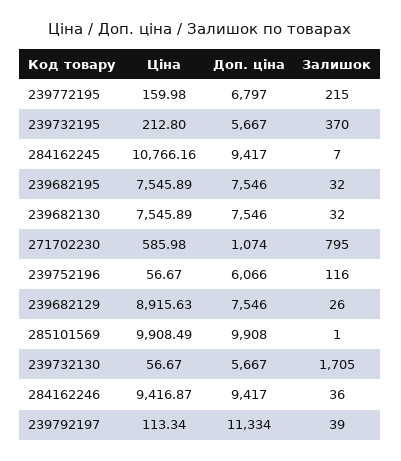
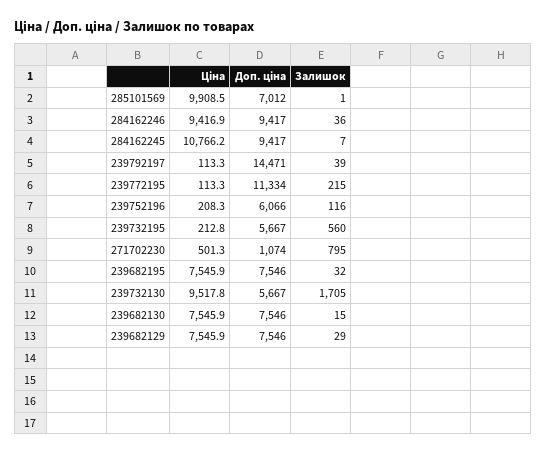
  {
    "Ціна": {
-     "239772195": 159.98,
+     "239772195": 113.3,
      "239732195": 212.8,
      "284162245": 10766.16,
      "239682195": 7545.89,
      "239682130": 7545.89,
-     "271702230": 585.98,
+     "271702230": 501.3,
-     "239752196": 56.67,
+     "239752196": 208.3,
-     "239682129": 8915.63,
+     "239682129": 7545.9,
      "285101569": 9908.49,
-     "239732130": 56.67,
+     "239732130": 9517.8,
      "284162246": 9416.87,
      "239792197": 113.34
    },
    "Доп. ціна": {
-     "239772195": 6797,
+     "239772195": 11334,
      "239732195": 5667,
      "284162245": 9417,
      "239682195": 7546,
      "239682130": 7546,
      "271702230": 1074,
      "239752196": 6066,
      "239682129": 7546,
-     "285101569": 9908,
+     "285101569": 7012,
      "239732130": 5667,
      "284162246": 9417,
-     "239792197": 11334
+     "239792197": 14471
    },
    "Залишок": {
      "239772195": 215,
-     "239732195": 370,
+     "239732195": 560,
      "284162245": 7,
      "239682195": 32,
-     "239682130": 32,
+     "239682130": 15,
      "271702230": 795,
      "239752196": 116,
-     "239682129": 26,
+     "239682129": 29,
      "285101569": 1,
      "239732130": 1705,
      "284162246": 36,
      "239792197": 39
    }
  }

